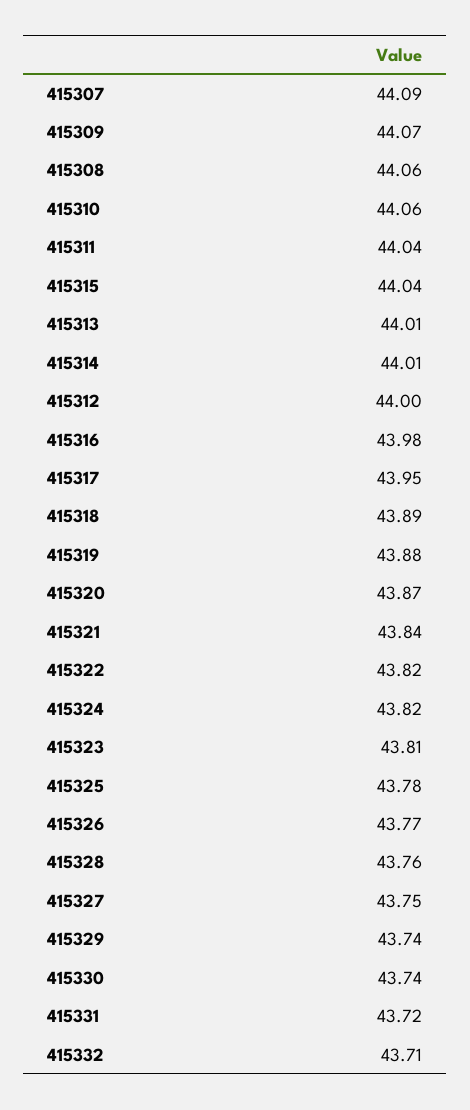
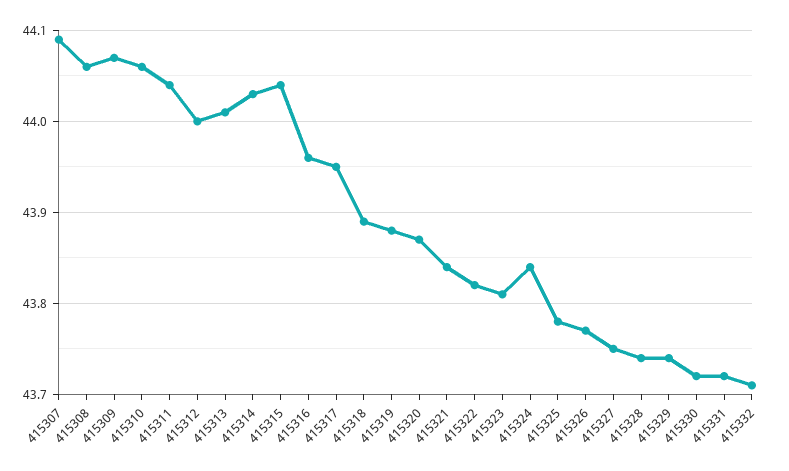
  {
    "415307": 44.09,
    "415309": 44.07,
    "415308": 44.06,
    "415310": 44.06,
    "415311": 44.04,
    "415315": 44.04,
    "415313": 44.01,
-   "415314": 44.01,
+   "415314": 44.03,
    "415312": 44,
-   "415316": 43.98,
+   "415316": 43.96,
    "415317": 43.95,
    "415318": 43.89,
    "415319": 43.88,
    "415320": 43.87,
    "415321": 43.84,
    "415322": 43.82,
-   "415324": 43.82,
+   "415324": 43.84,
    "415323": 43.81,
    "415325": 43.78,
    "415326": 43.77,
-   "415328": 43.76,
+   "415328": 43.74,
    "415327": 43.75,
    "415329": 43.74,
-   "415330": 43.74,
+   "415330": 43.72,
    "415331": 43.72,
    "415332": 43.71
  }

